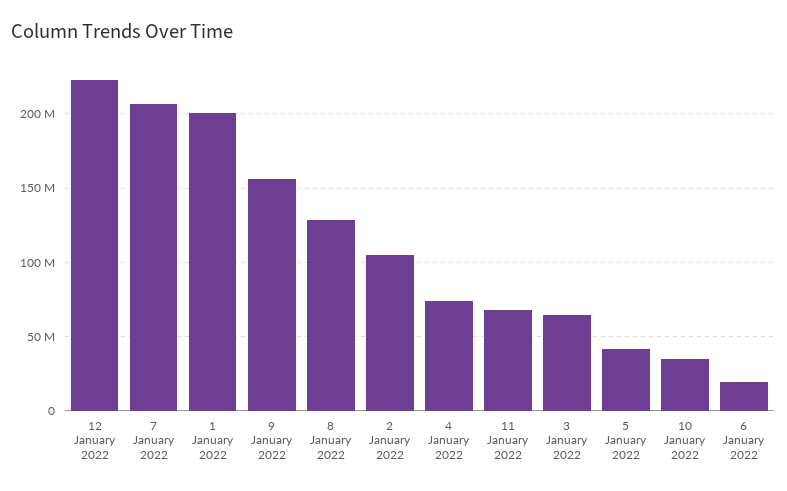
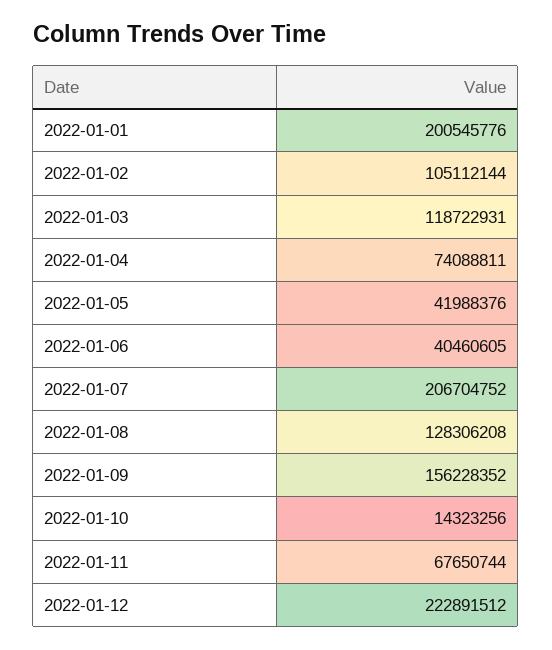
  {
    "12 January 2022": 222891512,
    "7 January 2022": 206704752,
    "1 January 2022": 200545776,
    "9 January 2022": 156228352,
    "8 January 2022": 128306208,
    "2 January 2022": 105112144,
    "4 January 2022": 74088811,
    "11 January 2022": 67650744,
-   "3 January 2022": 65000000,
+   "3 January 2022": 118722931,
    "5 January 2022": 41988376,
-   "10 January 2022": 35000000,
+   "10 January 2022": 14323256,
-   "6 January 2022": 20000000
+   "6 January 2022": 40460605
  }

